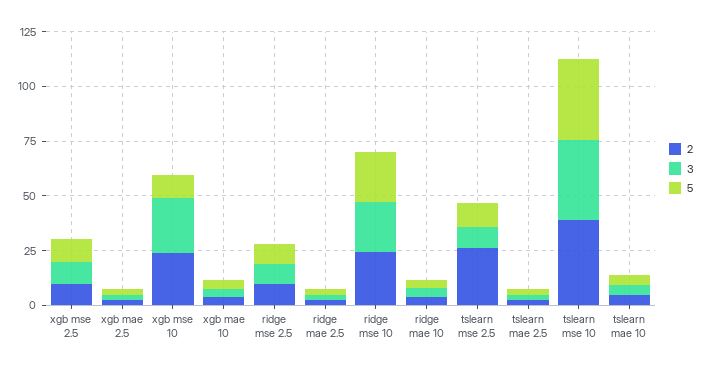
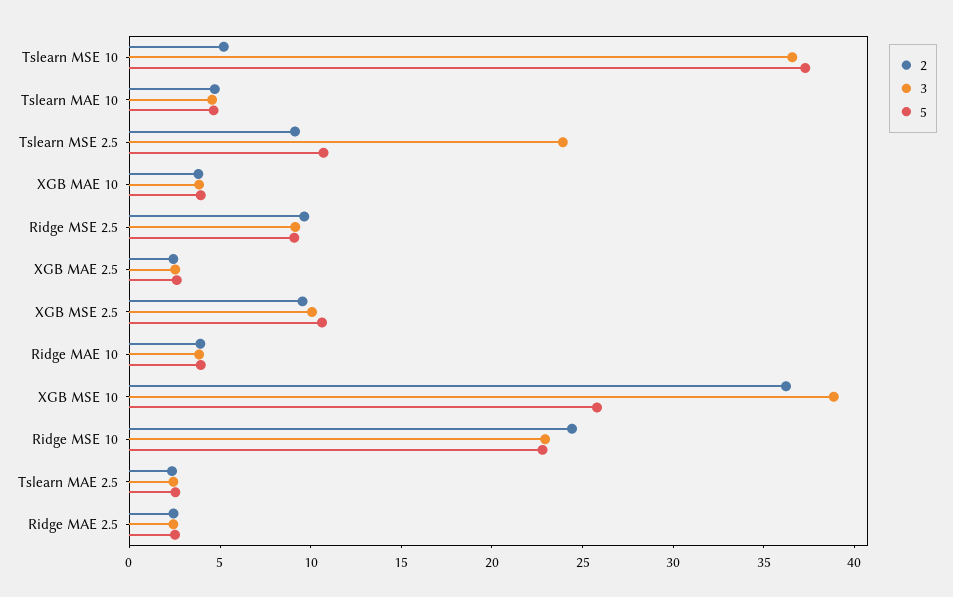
  {
    "2": {
      "xgb mse 2.5": 10,
      "xgb mae 2.5": 2,
-     "xgb mse 10": 25,
+     "xgb mse 10": 36,
      "xgb mae 10": 4,
      "ridge mse 2.5": 10,
      "ridge mae 2.5": 2,
      "ridge mse 10": 24,
      "ridge mae 10": 4,
-     "tslearn mse 2.5": 25,
+     "tslearn mse 2.5": 9,
      "tslearn mae 2.5": 2,
-     "tslearn mse 10": 40,
+     "tslearn mse 10": 5,
      "tslearn mae 10": 5
    },
    "3": {
      "xgb mse 2.5": 10,
      "xgb mae 2.5": 3,
-     "xgb mse 10": 25,
+     "xgb mse 10": 39,
      "xgb mae 10": 4,
      "ridge mse 2.5": 9,
      "ridge mae 2.5": 2,
      "ridge mse 10": 23,
      "ridge mae 10": 4,
-     "tslearn mse 2.5": 10,
+     "tslearn mse 2.5": 24,
      "tslearn mae 2.5": 2,
      "tslearn mse 10": 37,
      "tslearn mae 10": 5
    },
    "5": {
      "xgb mse 2.5": 11,
      "xgb mae 2.5": 3,
-     "xgb mse 10": 10,
+     "xgb mse 10": 26,
      "xgb mae 10": 4,
      "ridge mse 2.5": 9,
      "ridge mae 2.5": 3,
      "ridge mse 10": 23,
      "ridge mae 10": 4,
      "tslearn mse 2.5": 11,
      "tslearn mae 2.5": 3,
      "tslearn mse 10": 37,
      "tslearn mae 10": 5
    }
  }

